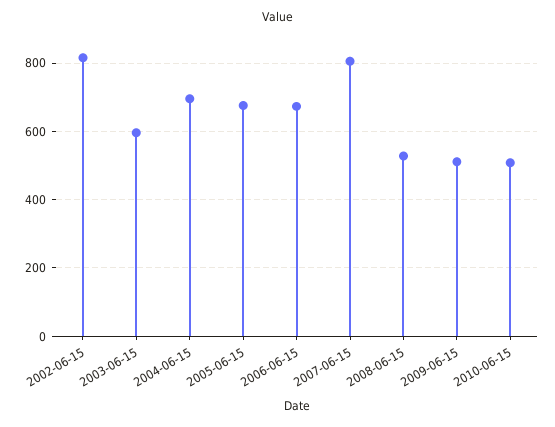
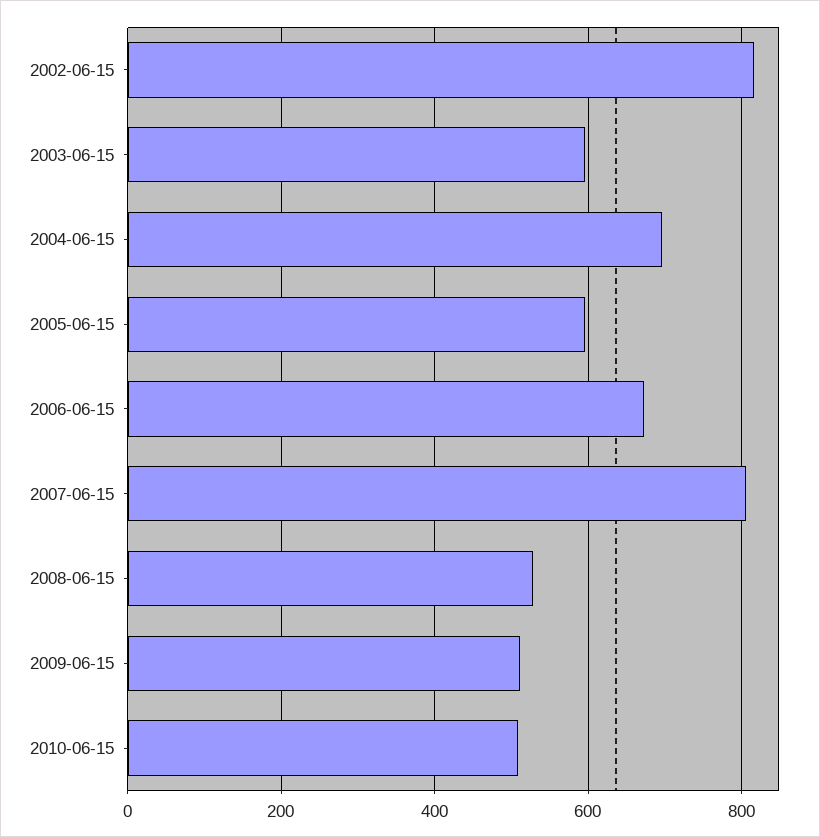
  {
    "2002-06-15": 820,
    "2003-06-15": 600,
    "2004-06-15": 700,
-   "2005-06-15": 680,
+   "2005-06-15": 600,
    "2006-06-15": 680,
    "2007-06-15": 800,
    "2008-06-15": 520,
    "2009-06-15": 520,
    "2010-06-15": 500
  }

